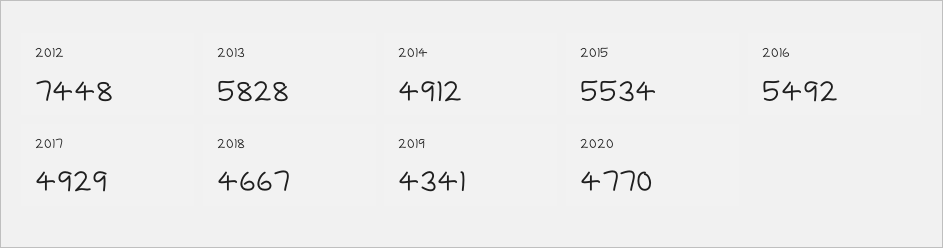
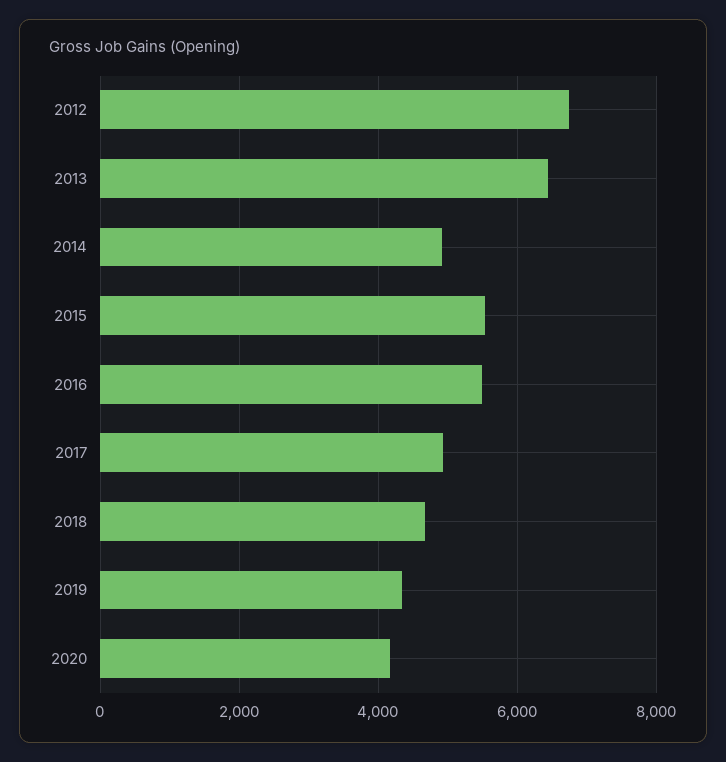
  {
-   "2012": 7448,
+   "2012": 6800,
-   "2013": 5828,
+   "2013": 6400,
    "2014": 4912,
    "2015": 5534,
    "2016": 5492,
    "2017": 4929,
    "2018": 4667,
    "2019": 4341,
-   "2020": 4770
+   "2020": 4200
  }

